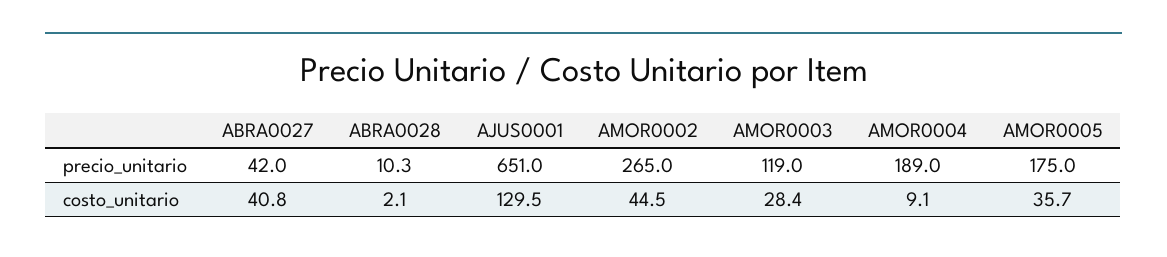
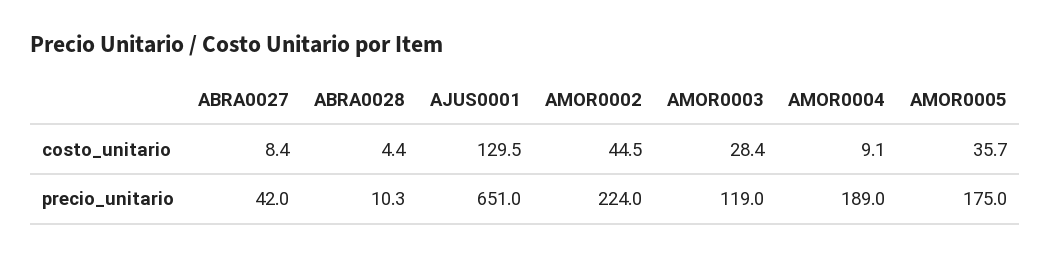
  {
    "ABRA0027": {
      "precio_unitario": 42,
-     "costo_unitario": 40.8
+     "costo_unitario": 8.4
    },
    "ABRA0028": {
      "precio_unitario": 10.3,
-     "costo_unitario": 2.1
+     "costo_unitario": 4.4
    },
    "AJUS0001": {
      "precio_unitario": 651,
      "costo_unitario": 129.5
    },
    "AMOR0002": {
-     "precio_unitario": 265,
+     "precio_unitario": 224,
      "costo_unitario": 44.5
    },
    "AMOR0003": {
      "precio_unitario": 119,
      "costo_unitario": 28.4
    },
    "AMOR0004": {
      "precio_unitario": 189,
      "costo_unitario": 9.1
    },
    "AMOR0005": {
      "precio_unitario": 175,
      "costo_unitario": 35.7
    }
  }

